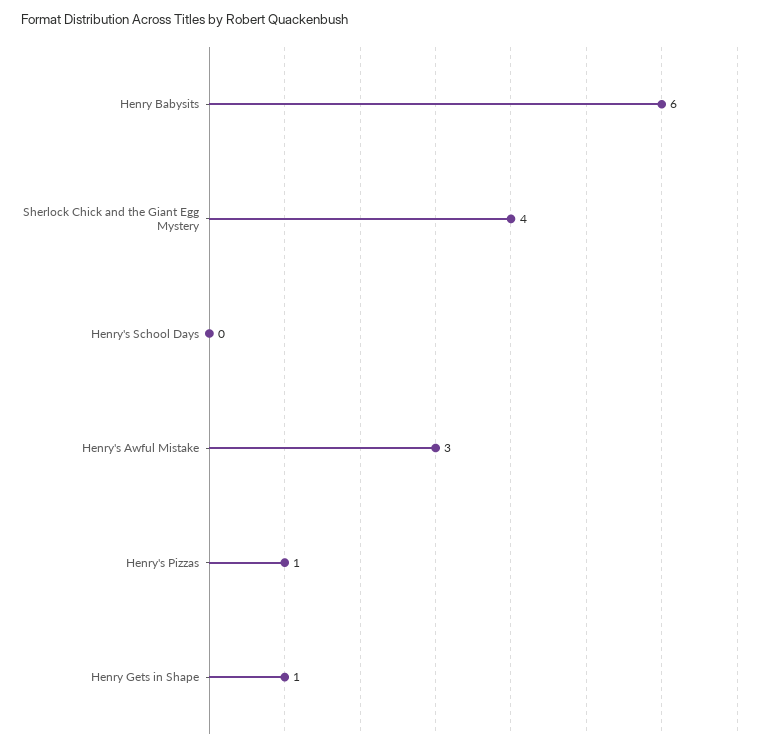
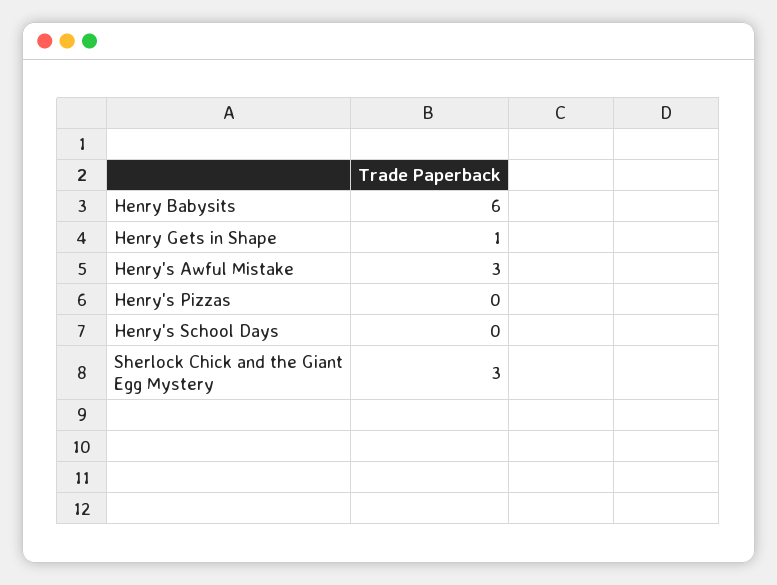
  {
    "Henry Babysits": 6,
-   "Sherlock Chick and the Giant Egg Mystery": 4,
+   "Sherlock Chick and the Giant Egg Mystery": 3,
    "Henry's School Days": 0,
    "Henry's Awful Mistake": 3,
-   "Henry's Pizzas": 1,
+   "Henry's Pizzas": 0,
    "Henry Gets in Shape": 1
  }

